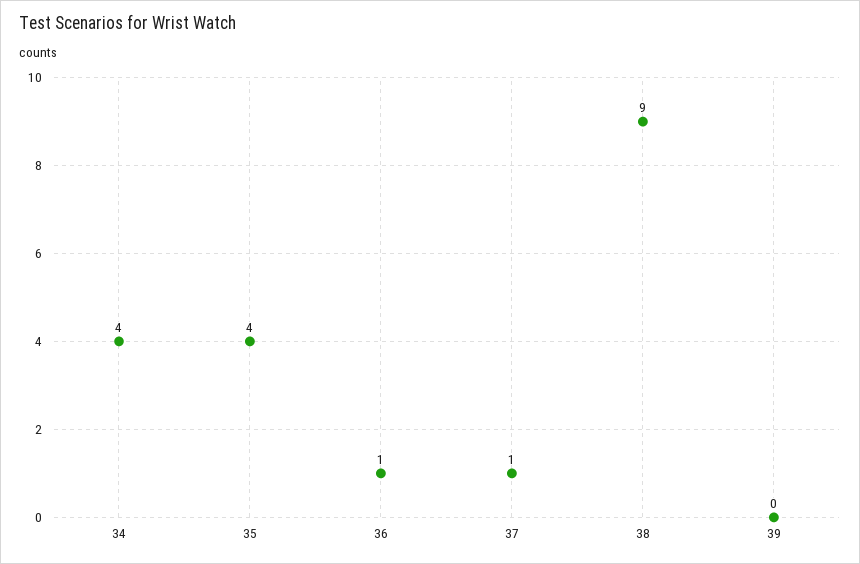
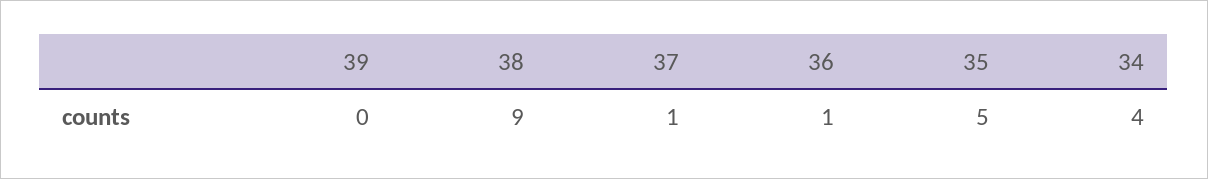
  {
    "34": 4,
-   "35": 4,
+   "35": 5,
    "36": 1,
    "37": 1,
    "38": 9,
    "39": 0
  }

